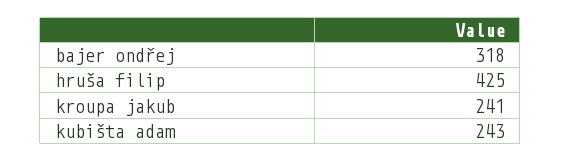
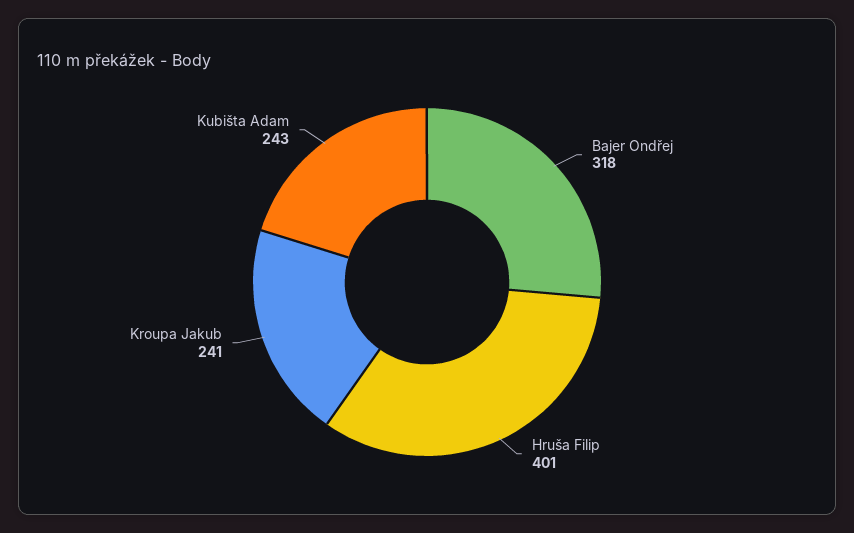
  {
    "bajer ondřej": 318,
-   "hruša filip": 425,
+   "hruša filip": 401,
    "kroupa jakub": 241,
    "kubišta adam": 243
  }

